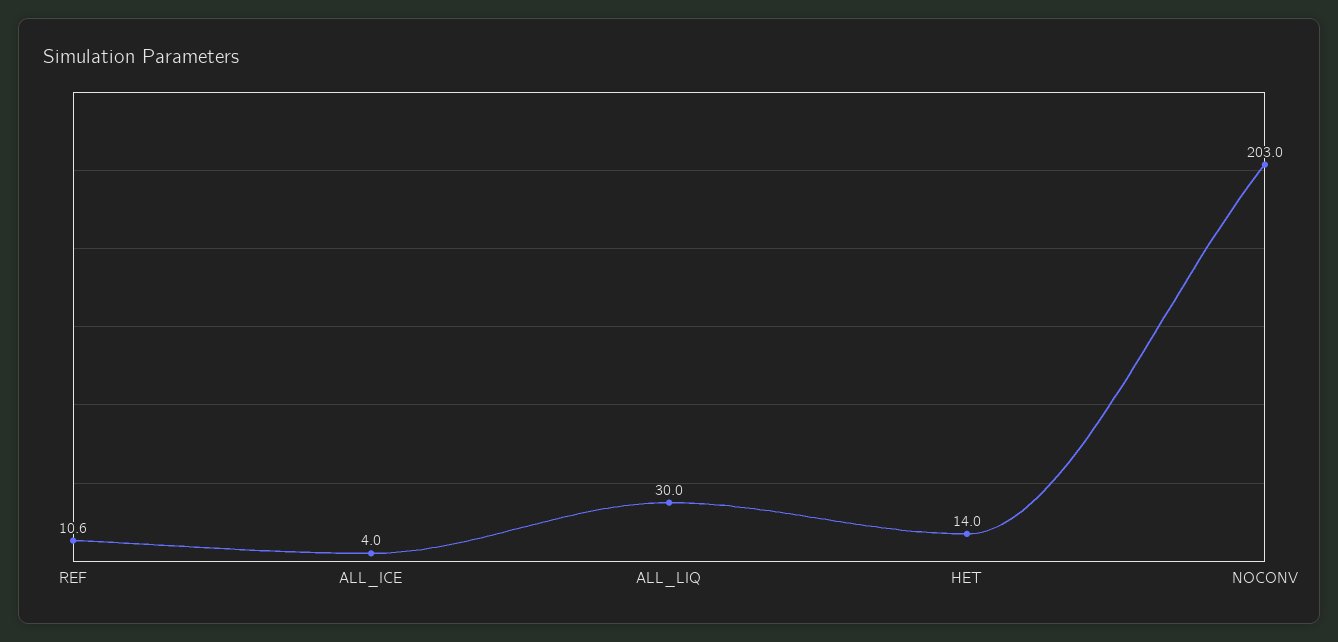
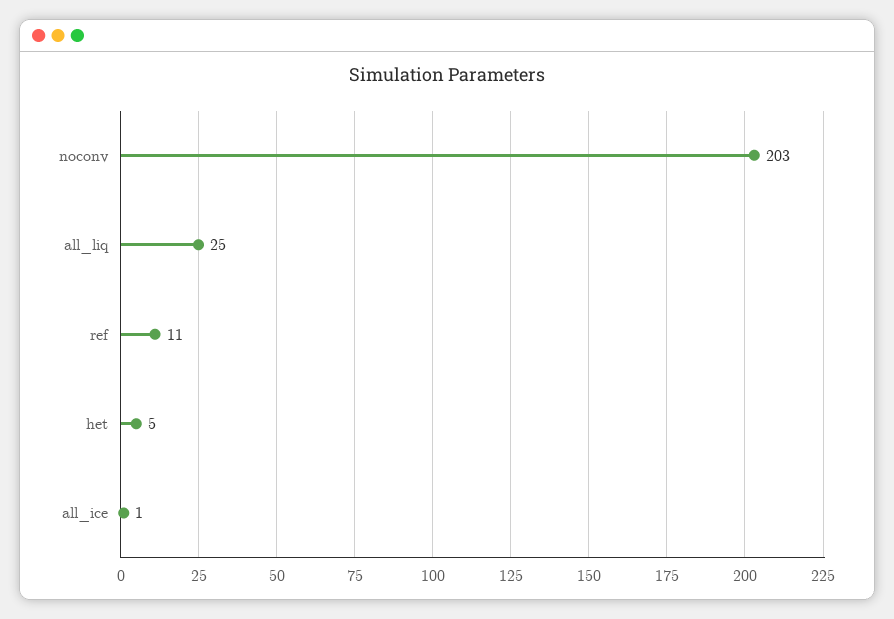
  {
    "REF": 10.6,
-   "ALL_ICE": 4,
+   "ALL_ICE": 1,
-   "ALL_LIQ": 30,
+   "ALL_LIQ": 25,
-   "HET": 14,
+   "HET": 5,
    "NOCONV": 203
  }

